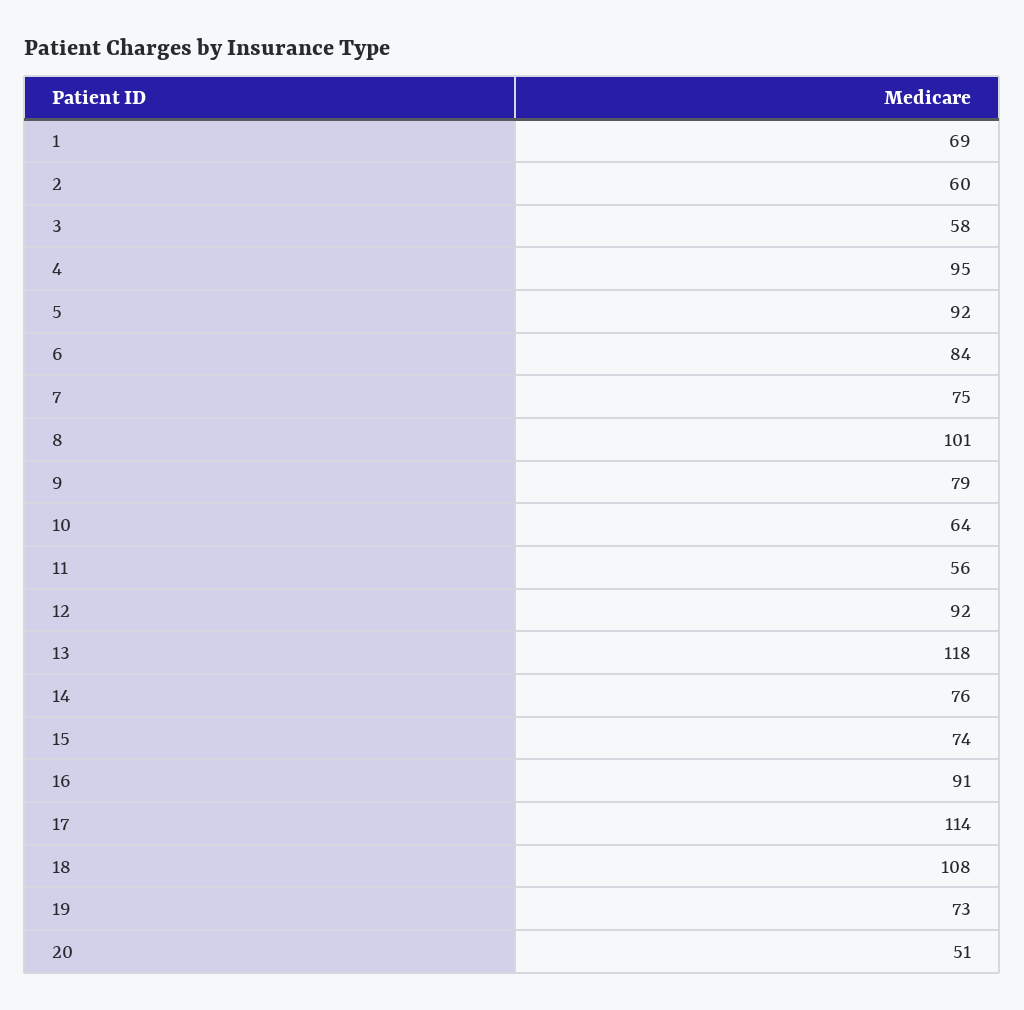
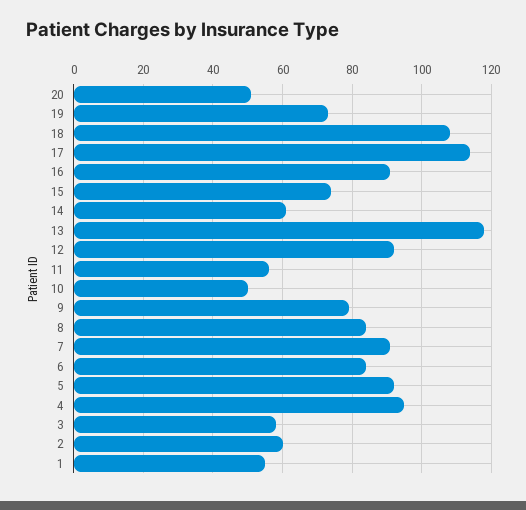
  {
-   "1": 69,
+   "1": 55,
    "2": 60,
    "3": 58,
    "4": 95,
    "5": 92,
    "6": 84,
-   "7": 75,
+   "7": 90,
-   "8": 101,
+   "8": 85,
    "9": 79,
-   "10": 64,
+   "10": 50,
    "11": 56,
    "12": 92,
    "13": 118,
-   "14": 76,
+   "14": 60,
    "15": 74,
    "16": 91,
    "17": 114,
    "18": 108,
    "19": 73,
    "20": 51
  }

